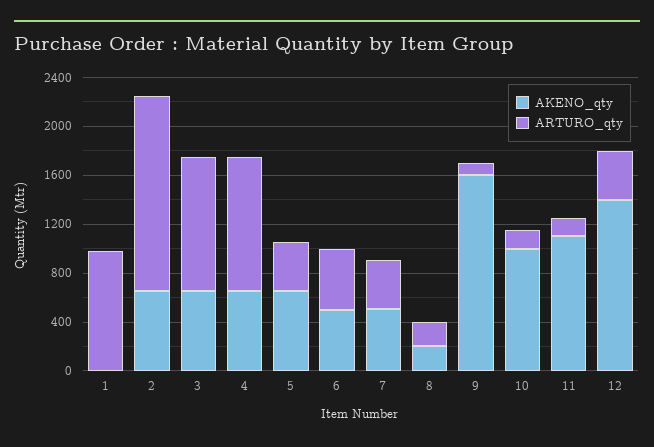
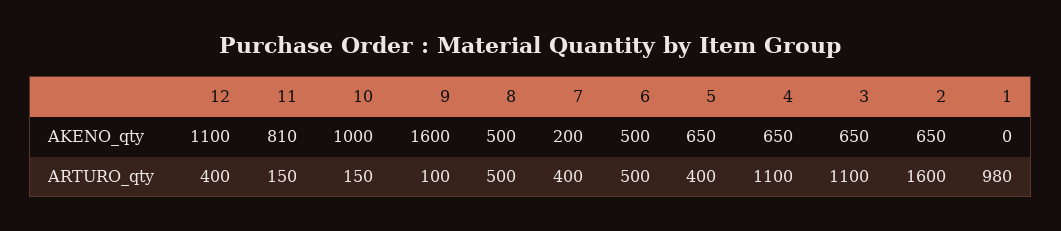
  {
    "AKENO_qty": {
      "1": 0,
      "2": 650,
      "3": 650,
      "4": 650,
      "5": 650,
      "6": 500,
-     "7": 500,
+     "7": 200,
-     "8": 200,
+     "8": 500,
      "9": 1600,
      "10": 1000,
-     "11": 1100,
+     "11": 810,
-     "12": 1400
+     "12": 1100
    },
    "ARTURO_qty": {
      "1": 980,
      "2": 1600,
      "3": 1100,
      "4": 1100,
      "5": 400,
      "6": 500,
      "7": 400,
-     "8": 200,
+     "8": 500,
      "9": 100,
      "10": 150,
      "11": 150,
      "12": 400
    }
  }

